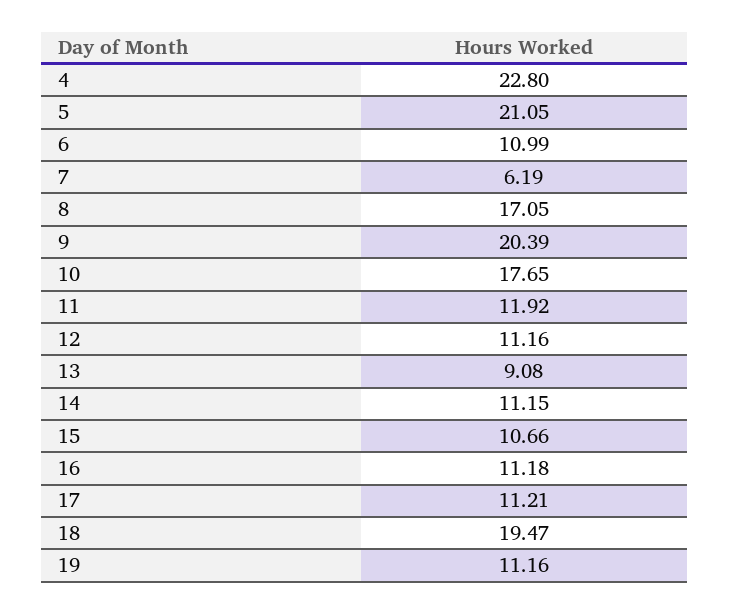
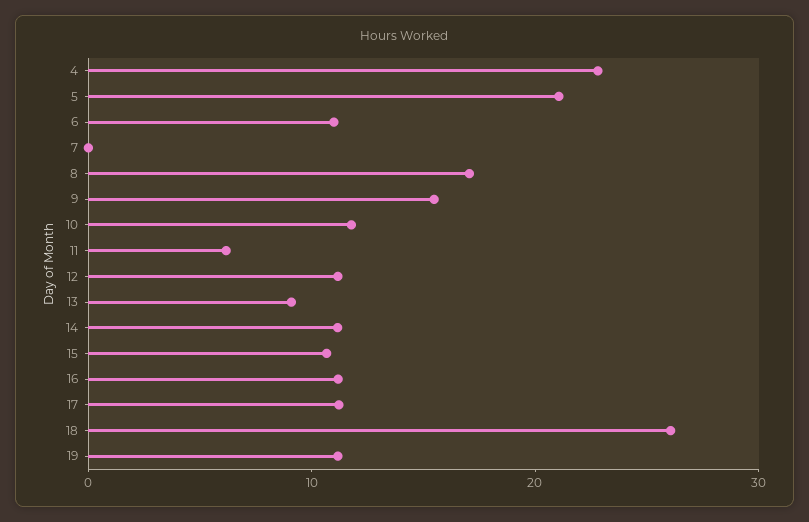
  {
    "4": 22.8,
    "5": 21.05,
    "6": 10.99,
-   "7": 6.19,
+   "7": 0,
    "8": 17.05,
-   "9": 20.39,
+   "9": 16,
-   "10": 17.65,
+   "10": 12,
-   "11": 11.92,
+   "11": 6,
    "12": 11.16,
    "13": 9.08,
    "14": 11.15,
    "15": 10.66,
    "16": 11.18,
    "17": 11.21,
-   "18": 19.47,
+   "18": 26,
    "19": 11.16
  }

